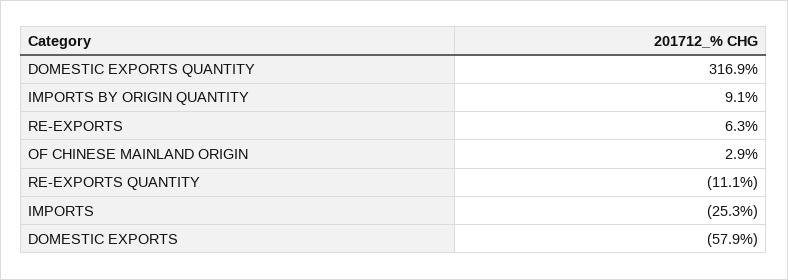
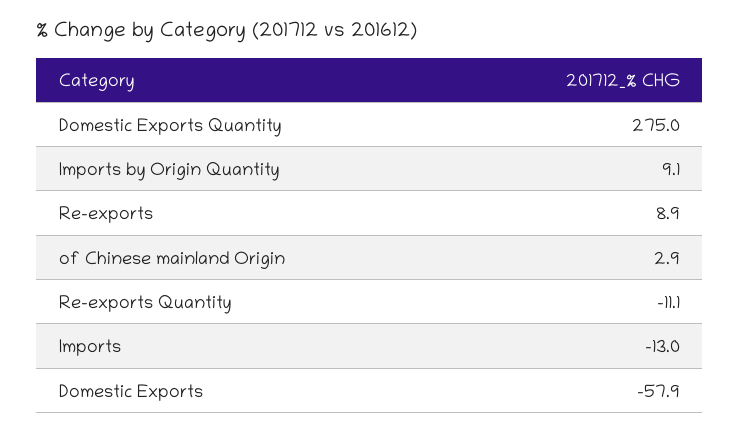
  {
-   "DOMESTIC EXPORTS QUANTITY": 316.9,
+   "DOMESTIC EXPORTS QUANTITY": 275,
    "IMPORTS BY ORIGIN QUANTITY": 9.1,
-   "RE-EXPORTS": 6.3,
+   "RE-EXPORTS": 8.9,
    "OF CHINESE MAINLAND ORIGIN": 2.9,
    "RE-EXPORTS QUANTITY": -11.1,
-   "IMPORTS": -25.3,
+   "IMPORTS": -13,
    "DOMESTIC EXPORTS": -57.9
  }

